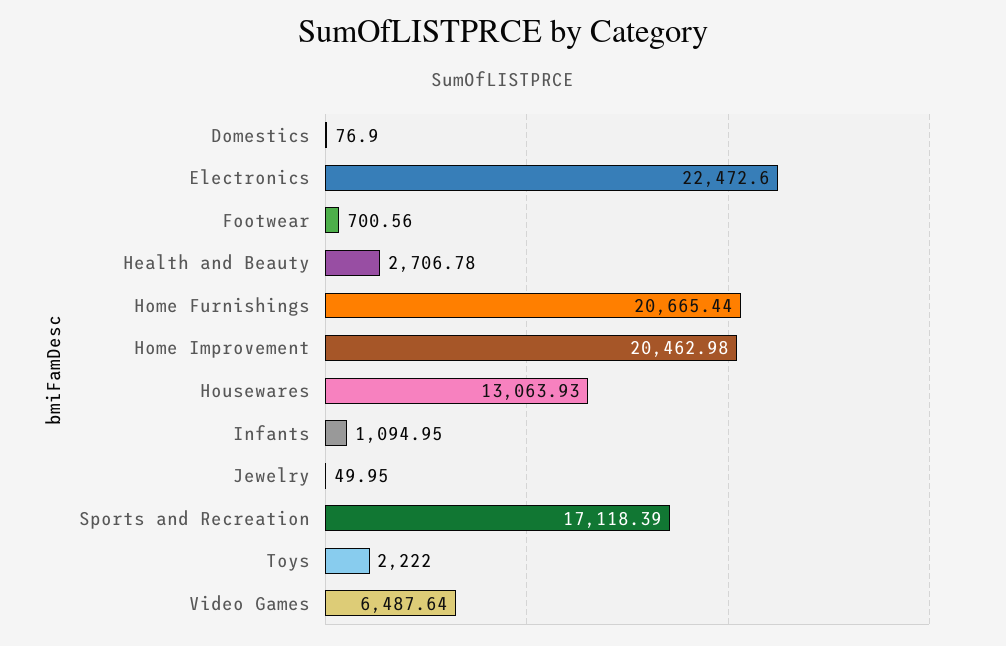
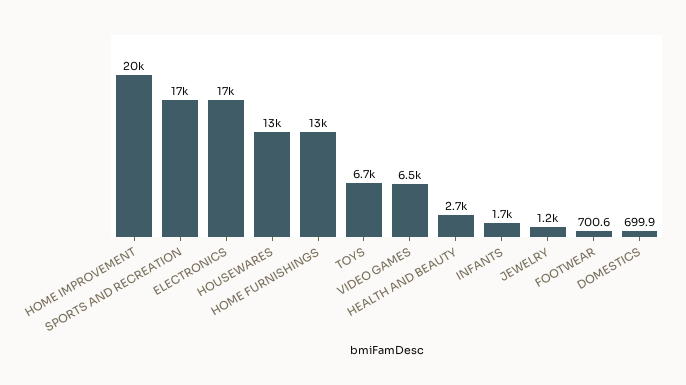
  {
-   "Domestics": 76.9,
+   "Domestics": 699.9,
-   "Electronics": 22472.6,
+   "Electronics": 17000,
    "Footwear": 700.56,
    "Health and Beauty": 2706.78,
-   "Home Furnishings": 20665.44,
+   "Home Furnishings": 13000,
    "Home Improvement": 20462.98,
    "Housewares": 13063.93,
-   "Infants": 1094.95,
+   "Infants": 1700,
-   "Jewelry": 49.95,
+   "Jewelry": 1200,
    "Sports and Recreation": 17118.39,
-   "Toys": 2222,
+   "Toys": 6700,
    "Video Games": 6487.64
  }

